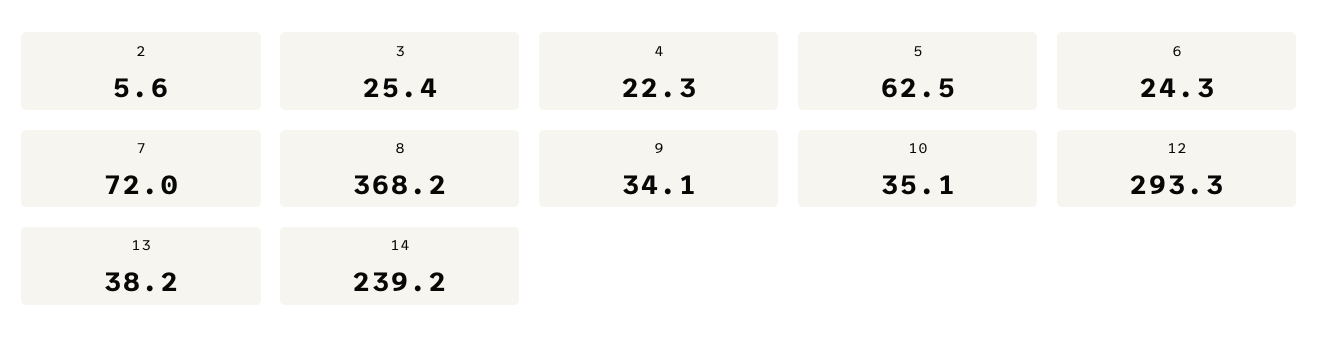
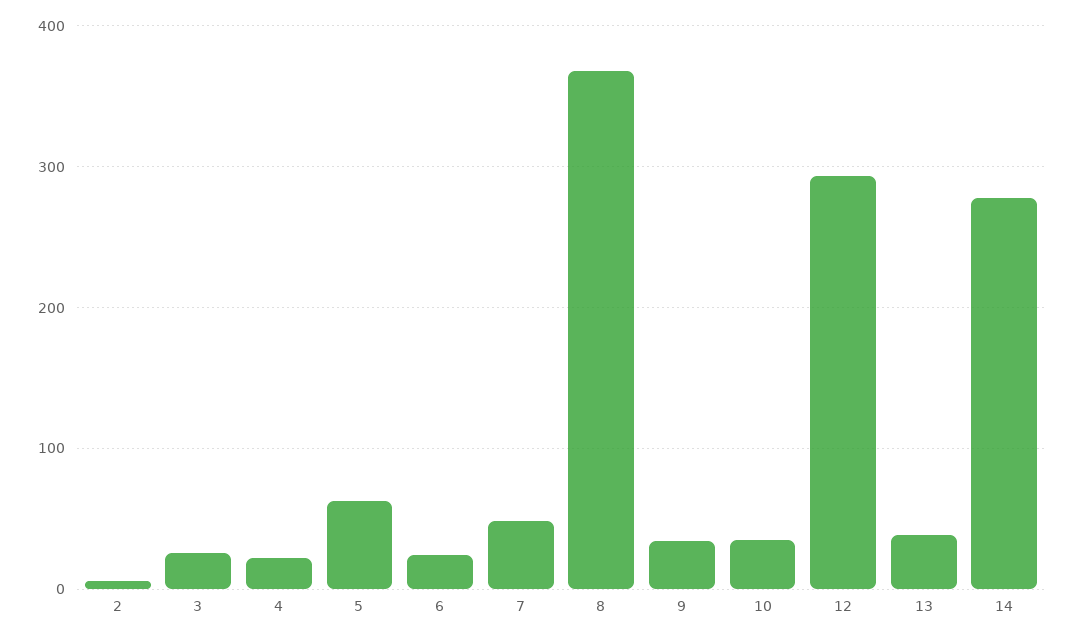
  {
    "2": 5.6,
    "3": 25.4,
    "4": 22.3,
    "5": 62.5,
    "6": 24.3,
-   "7": 72,
+   "7": 50,
    "8": 368.2,
    "9": 34.1,
    "10": 35.1,
    "12": 293.3,
    "13": 38.2,
-   "14": 239.2
+   "14": 280
  }

